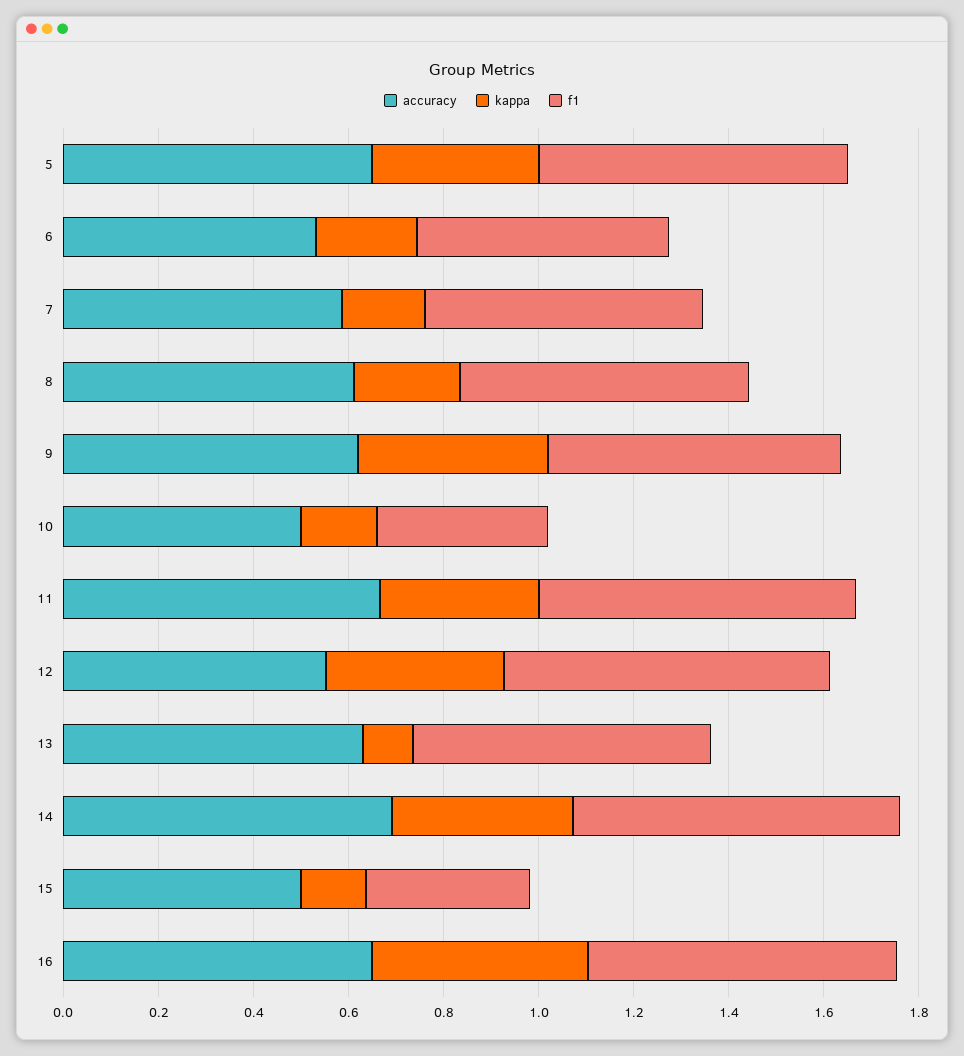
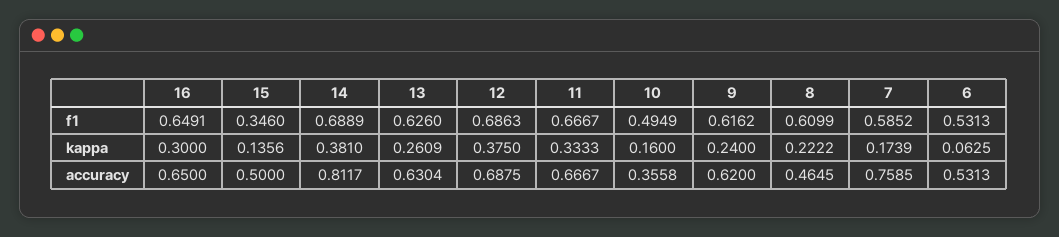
  {
    "accuracy": {
-     "5": 0.65,
      "6": 0.5313,
-     "7": 0.6,
+     "7": 0.7585,
-     "8": 0.6,
+     "8": 0.4645,
      "9": 0.62,
-     "10": 0.5,
+     "10": 0.3558,
      "11": 0.6667,
-     "12": 0.55,
+     "12": 0.6875,
      "13": 0.6304,
-     "14": 0.7,
+     "14": 0.8117,
      "15": 0.5,
      "16": 0.65
    },
    "kappa": {
-     "5": 0.35,
-     "6": 0.2,
+     "6": 0.0625,
      "7": 0.1739,
      "8": 0.2222,
-     "9": 0.4,
+     "9": 0.24,
      "10": 0.16,
      "11": 0.3333,
      "12": 0.375,
-     "13": 0.1,
+     "13": 0.2609,
      "14": 0.381,
      "15": 0.1356,
-     "16": 0.45
+     "16": 0.3
    },
    "f1": {
-     "5": 0.65,
      "6": 0.5313,
      "7": 0.5852,
      "8": 0.6099,
      "9": 0.6162,
-     "10": 0.35,
+     "10": 0.4949,
      "11": 0.6667,
      "12": 0.6863,
      "13": 0.626,
      "14": 0.6889,
      "15": 0.346,
      "16": 0.6491
    }
  }

